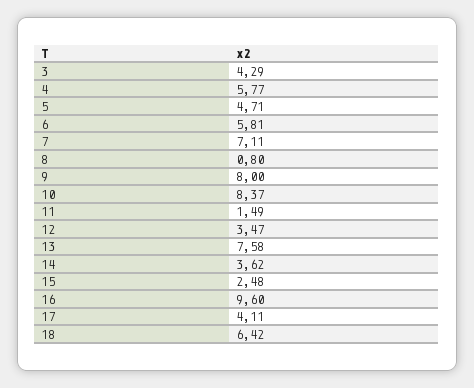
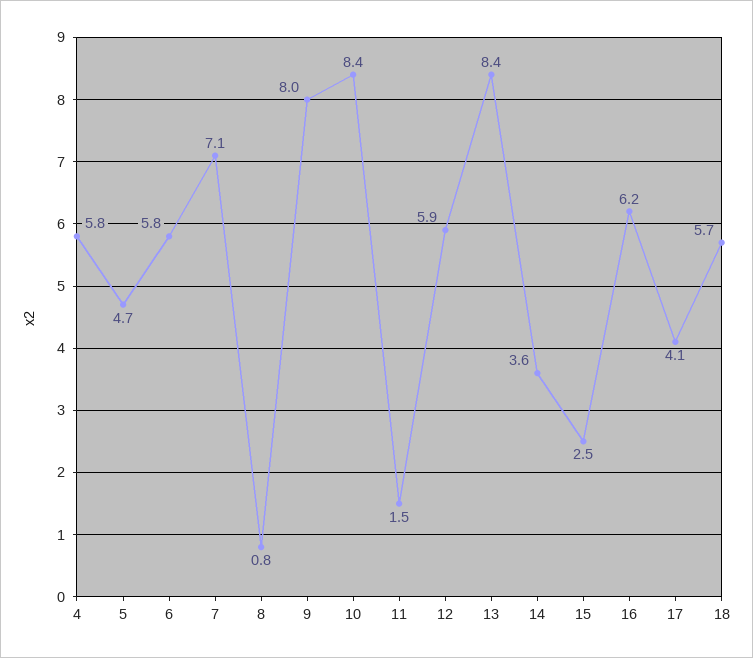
  {
-   "3": 4.29,
    "4": 5.77,
    "5": 4.71,
    "6": 5.81,
    "7": 7.11,
    "8": 0.8,
    "9": 8,
    "10": 8.37,
    "11": 1.49,
-   "12": 3.47,
+   "12": 5.9,
-   "13": 7.58,
+   "13": 8.4,
    "14": 3.62,
    "15": 2.48,
-   "16": 9.6,
+   "16": 6.2,
    "17": 4.11,
-   "18": 6.42
+   "18": 5.7
  }

